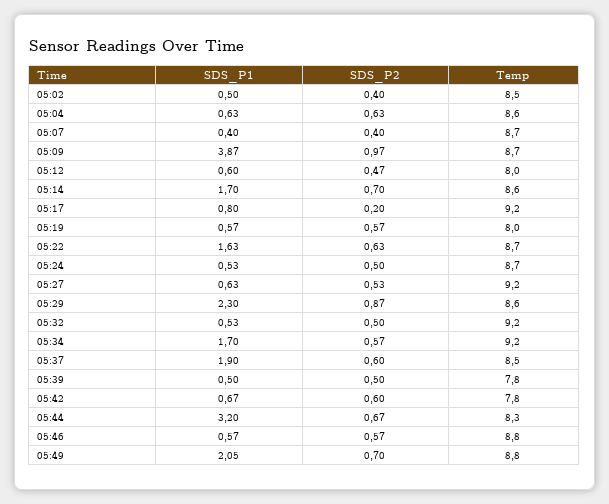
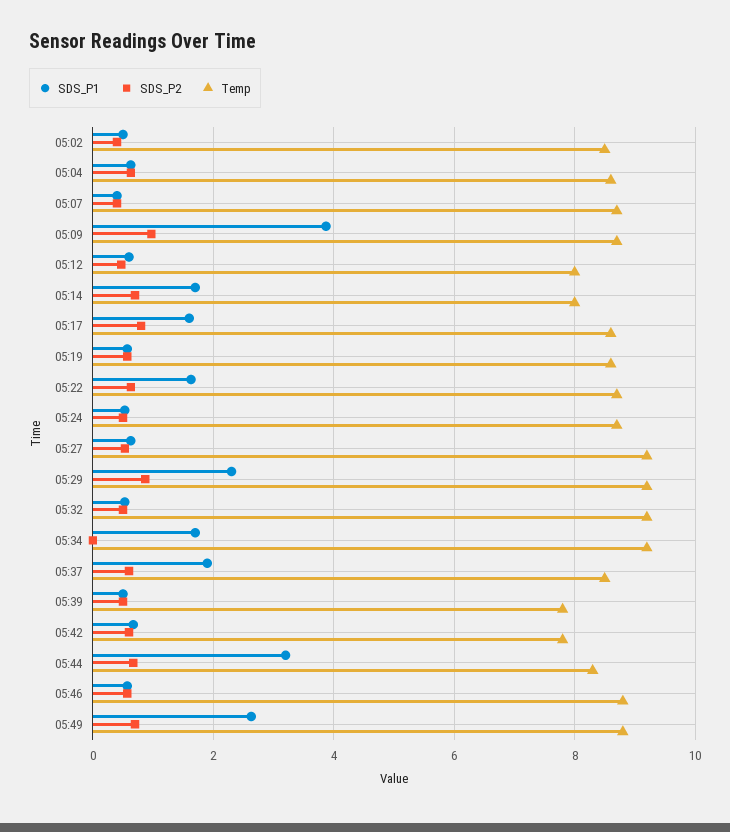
  {
    "SDS_P1": {
      "05:02": 0.5,
      "05:04": 0.63,
      "05:07": 0.4,
      "05:09": 3.87,
      "05:12": 0.6,
      "05:14": 1.7,
-     "05:17": 0.8,
+     "05:17": 1.6,
      "05:19": 0.57,
      "05:22": 1.63,
      "05:24": 0.53,
      "05:27": 0.63,
      "05:29": 2.3,
      "05:32": 0.53,
      "05:34": 1.7,
      "05:37": 1.9,
      "05:39": 0.5,
      "05:42": 0.67,
      "05:44": 3.2,
      "05:46": 0.57,
-     "05:49": 2.05
+     "05:49": 2.6
    },
    "SDS_P2": {
      "05:02": 0.4,
      "05:04": 0.63,
      "05:07": 0.4,
      "05:09": 0.97,
      "05:12": 0.47,
      "05:14": 0.7,
-     "05:17": 0.2,
+     "05:17": 0.8,
      "05:19": 0.57,
      "05:22": 0.63,
      "05:24": 0.5,
      "05:27": 0.53,
      "05:29": 0.87,
      "05:32": 0.5,
-     "05:34": 0.57,
+     "05:34": 0,
      "05:37": 0.6,
      "05:39": 0.5,
      "05:42": 0.6,
      "05:44": 0.67,
      "05:46": 0.57,
      "05:49": 0.7
    },
    "Temp": {
      "05:02": 8.5,
      "05:04": 8.6,
      "05:07": 8.7,
      "05:09": 8.7,
      "05:12": 8,
-     "05:14": 8.6,
+     "05:14": 8,
-     "05:17": 9.2,
+     "05:17": 8.6,
-     "05:19": 8,
+     "05:19": 8.6,
      "05:22": 8.7,
      "05:24": 8.7,
      "05:27": 9.2,
-     "05:29": 8.6,
+     "05:29": 9.2,
      "05:32": 9.2,
      "05:34": 9.2,
      "05:37": 8.5,
      "05:39": 7.8,
      "05:42": 7.8,
      "05:44": 8.3,
      "05:46": 8.8,
      "05:49": 8.8
    }
  }

